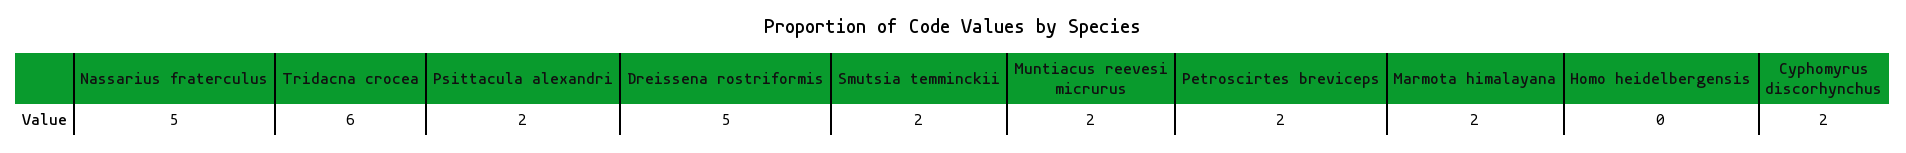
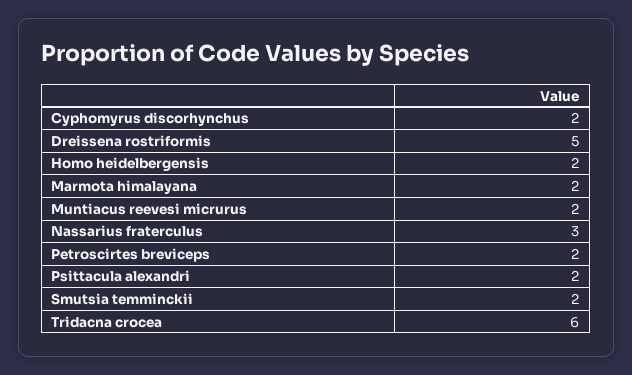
  {
-   "Nassarius fraterculus": 5,
+   "Nassarius fraterculus": 3,
    "Tridacna crocea": 6,
    "Psittacula alexandri": 2,
    "Dreissena rostriformis": 5,
    "Smutsia temminckii": 2,
    "Muntiacus reevesi micrurus": 2,
    "Petroscirtes breviceps": 2,
    "Marmota himalayana": 2,
-   "Homo heidelbergensis": 0,
+   "Homo heidelbergensis": 2,
    "Cyphomyrus discorhynchus": 2
  }

